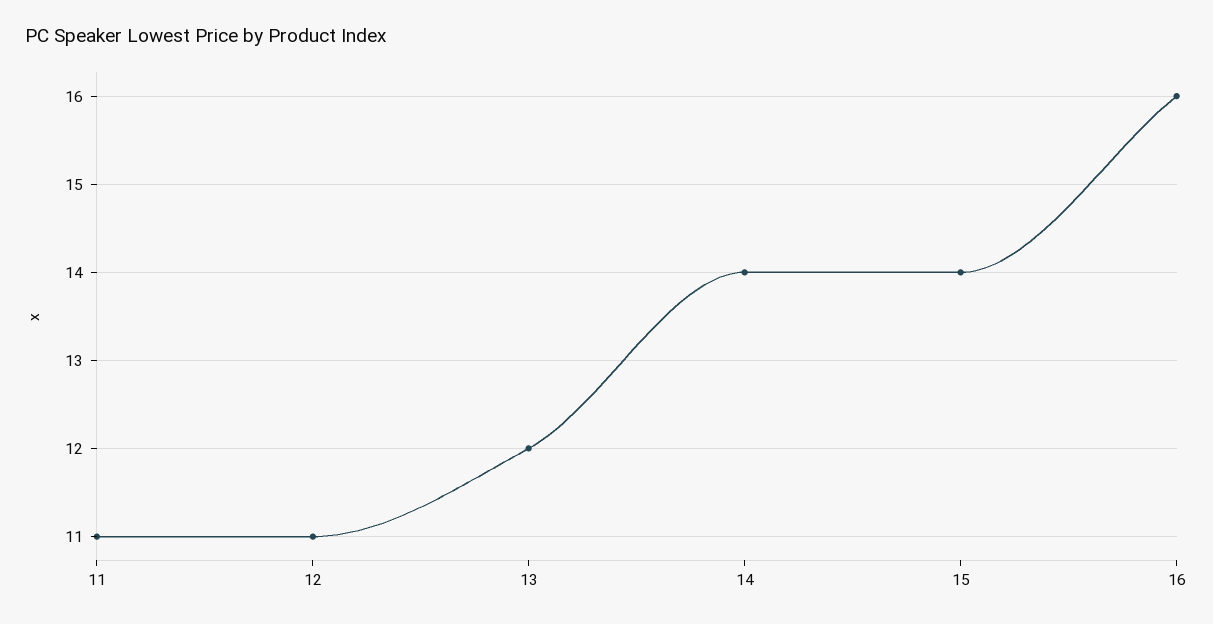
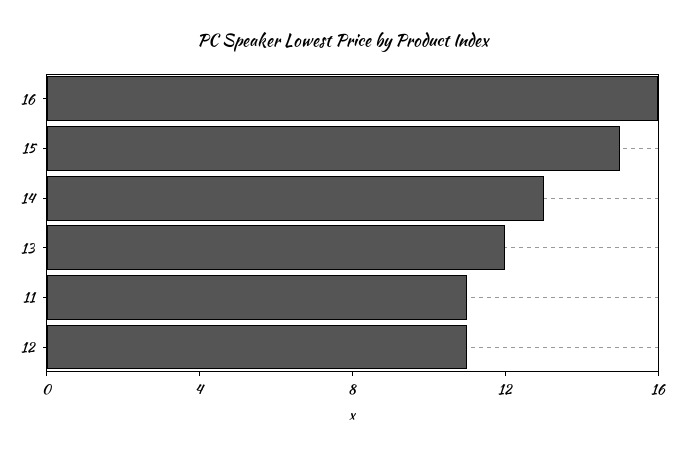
  {
    "11": 11,
    "12": 11,
    "13": 12,
-   "14": 14,
+   "14": 13,
-   "15": 14,
+   "15": 15,
    "16": 16
  }

